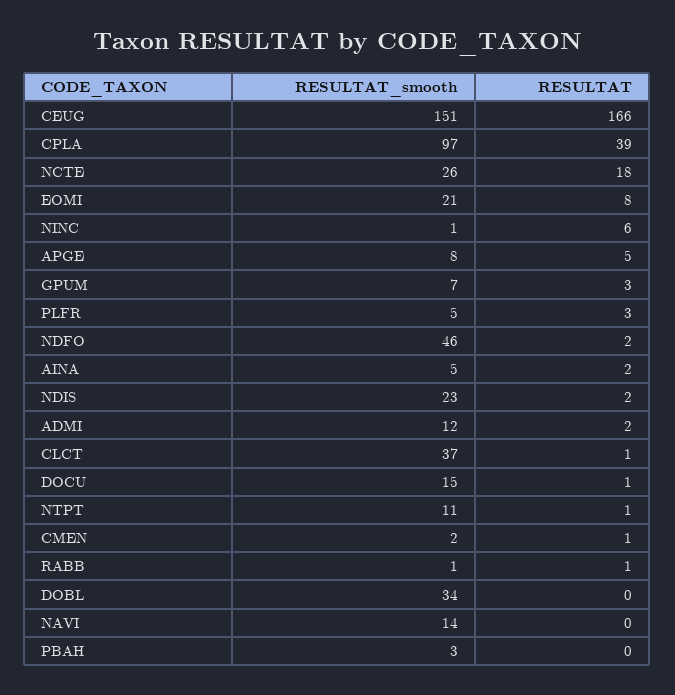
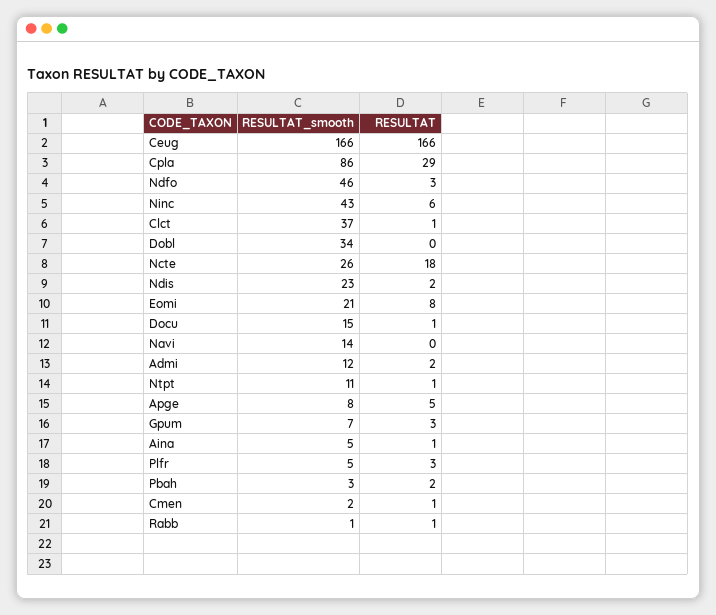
  {
    "RESULTAT_smooth": {
-     "CEUG": 151,
+     "CEUG": 166,
-     "CPLA": 97,
+     "CPLA": 86,
      "NCTE": 26,
      "EOMI": 21,
-     "NINC": 1,
+     "NINC": 43,
      "APGE": 8,
      "GPUM": 7,
      "PLFR": 5,
      "NDFO": 46,
      "AINA": 5,
      "NDIS": 23,
      "ADMI": 12,
      "CLCT": 37,
      "DOCU": 15,
      "NTPT": 11,
      "CMEN": 2,
      "RABB": 1,
      "DOBL": 34,
      "NAVI": 14,
      "PBAH": 3
    },
    "RESULTAT": {
      "CEUG": 166,
-     "CPLA": 39,
+     "CPLA": 29,
      "NCTE": 18,
      "EOMI": 8,
      "NINC": 6,
      "APGE": 5,
      "GPUM": 3,
      "PLFR": 3,
-     "NDFO": 2,
+     "NDFO": 3,
-     "AINA": 2,
+     "AINA": 1,
      "NDIS": 2,
      "ADMI": 2,
      "CLCT": 1,
      "DOCU": 1,
      "NTPT": 1,
      "CMEN": 1,
      "RABB": 1,
      "DOBL": 0,
      "NAVI": 0,
-     "PBAH": 0
+     "PBAH": 2
    }
  }

